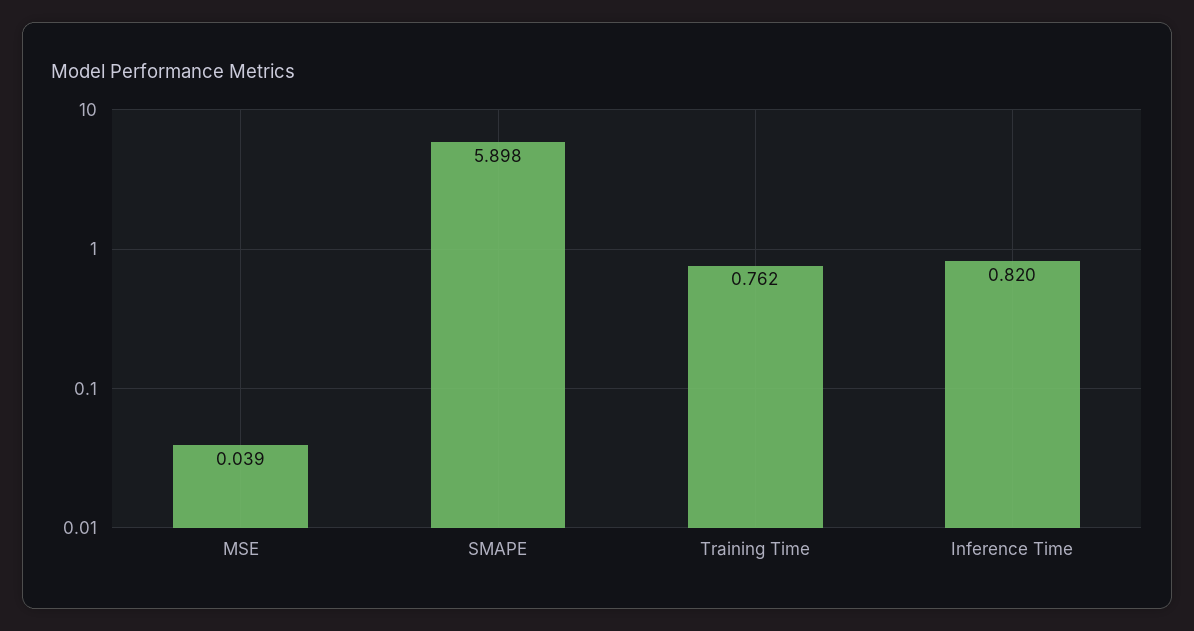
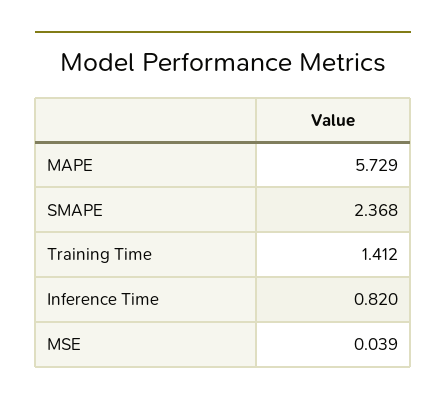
  {
    "MSE": 0.039,
-   "SMAPE": 5.898,
+   "SMAPE": 2.368,
-   "Training Time": 0.762,
+   "Training Time": 1.412,
-   "Inference Time": 0.82
+   "Inference Time": 0.82,
+   "MAPE": 5.729
  }

